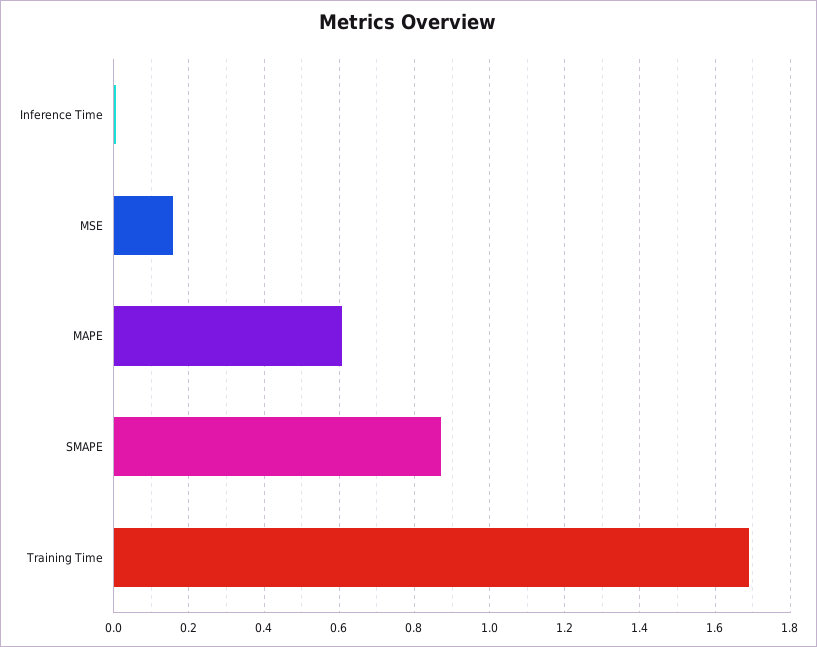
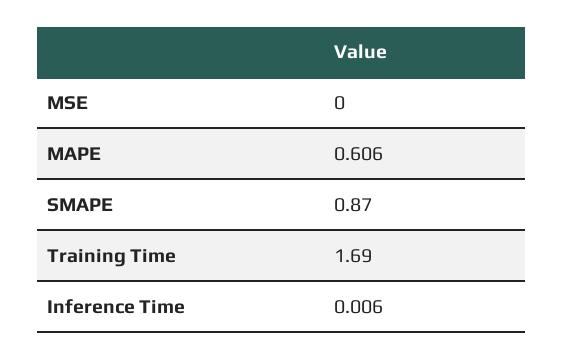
  {
    "Inference Time": 0.006,
-   "MSE": 0.16,
+   "MSE": 0,
    "MAPE": 0.606,
    "SMAPE": 0.87,
    "Training Time": 1.69
  }

